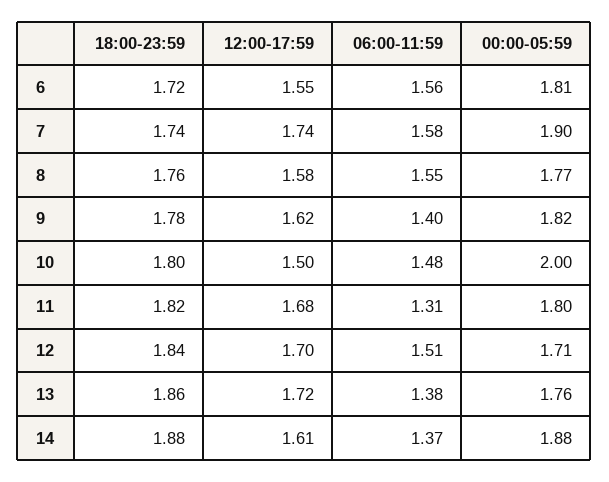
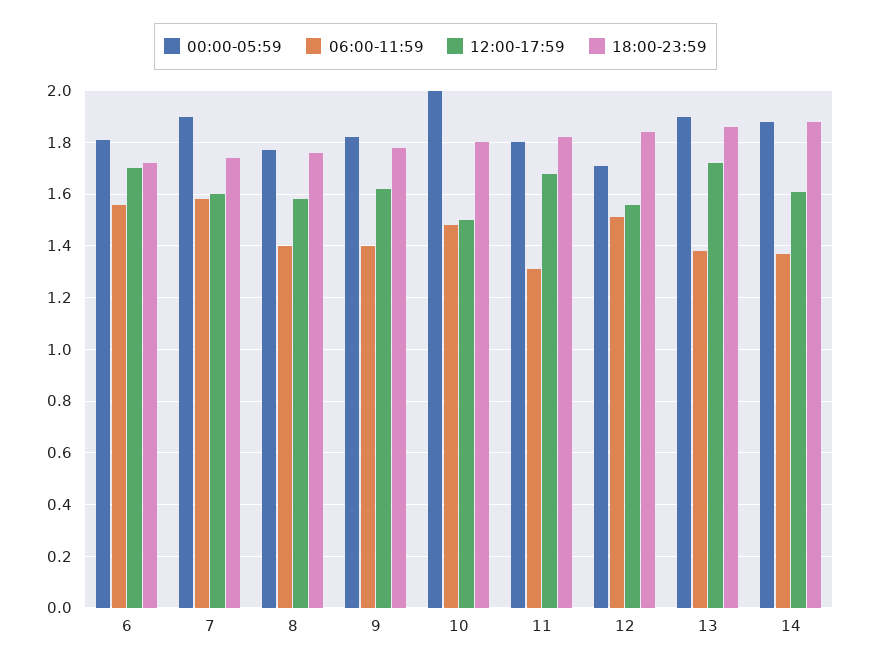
  {
    "18:00-23:59": {
      "6": 1.72,
      "7": 1.74,
      "8": 1.76,
      "9": 1.78,
      "10": 1.8,
      "11": 1.82,
      "12": 1.84,
      "13": 1.86,
      "14": 1.88
    },
    "12:00-17:59": {
-     "6": 1.55,
+     "6": 1.7,
-     "7": 1.74,
+     "7": 1.6,
      "8": 1.58,
      "9": 1.62,
      "10": 1.5,
      "11": 1.68,
-     "12": 1.7,
+     "12": 1.55,
      "13": 1.72,
      "14": 1.61
    },
    "06:00-11:59": {
      "6": 1.56,
      "7": 1.58,
-     "8": 1.55,
+     "8": 1.4,
      "9": 1.4,
      "10": 1.48,
      "11": 1.31,
      "12": 1.51,
      "13": 1.38,
      "14": 1.37
    },
    "00:00-05:59": {
      "6": 1.81,
      "7": 1.9,
      "8": 1.77,
      "9": 1.82,
      "10": 2,
      "11": 1.8,
      "12": 1.71,
-     "13": 1.76,
+     "13": 1.9,
      "14": 1.88
    }
  }

